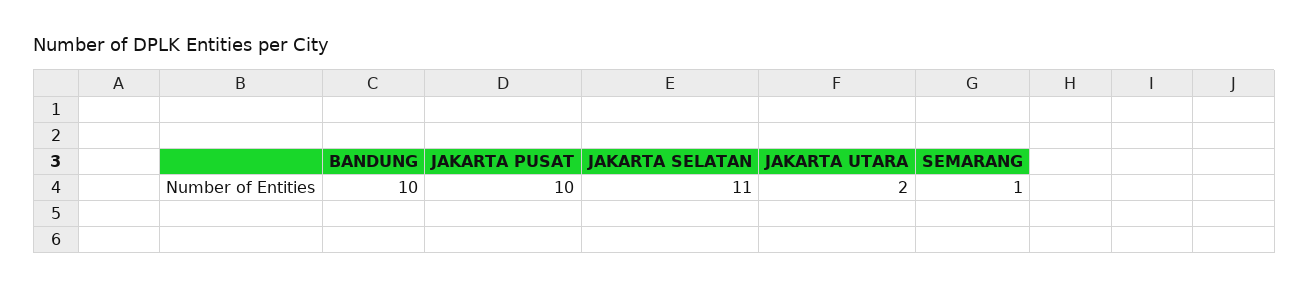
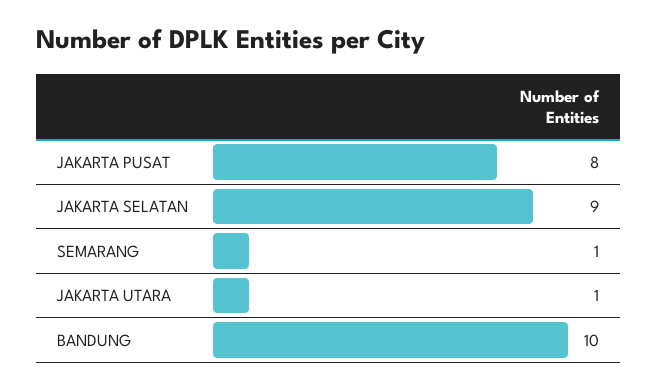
  {
    "BANDUNG": 10,
-   "JAKARTA PUSAT": 10,
+   "JAKARTA PUSAT": 8,
-   "JAKARTA SELATAN": 11,
+   "JAKARTA SELATAN": 9,
-   "JAKARTA UTARA": 2,
+   "JAKARTA UTARA": 1,
    "SEMARANG": 1
  }

